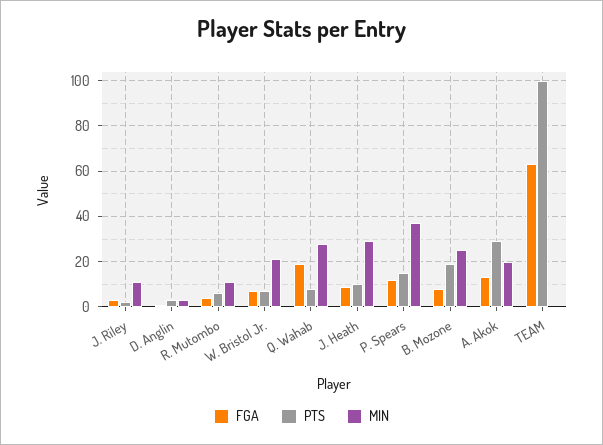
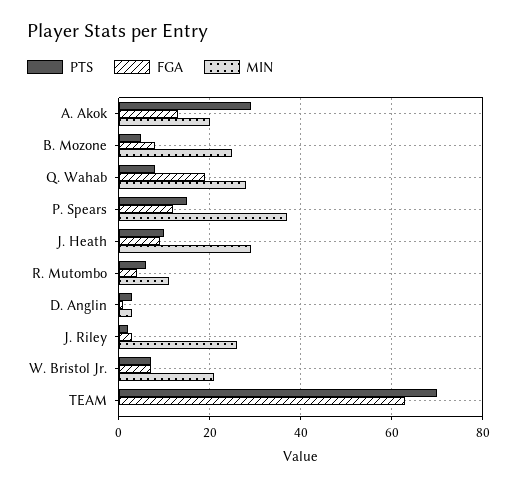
  {
    "FGA": {
      "J. Riley": 5,
      "D. Anglin": 0,
      "R. Mutombo": 5,
      "W. Bristol Jr.": 5,
      "Q. Wahab": 20,
      "J. Heath": 10,
      "P. Spears": 10,
      "B. Mozone": 10,
      "A. Akok": 15,
      "TEAM": 65
    },
    "PTS": {
      "J. Riley": 0,
      "D. Anglin": 5,
      "R. Mutombo": 5,
      "W. Bristol Jr.": 5,
      "Q. Wahab": 10,
      "J. Heath": 10,
      "P. Spears": 15,
-     "B. Mozone": 20,
+     "B. Mozone": 5,
      "A. Akok": 30,
-     "TEAM": 100
+     "TEAM": 70
    },
    "MIN": {
-     "J. Riley": 10,
+     "J. Riley": 25,
      "D. Anglin": 5,
      "R. Mutombo": 10,
      "W. Bristol Jr.": 20,
      "Q. Wahab": 30,
      "J. Heath": 30,
      "P. Spears": 35,
      "B. Mozone": 25,
      "A. Akok": 20,
      "TEAM": 0
    }
  }

